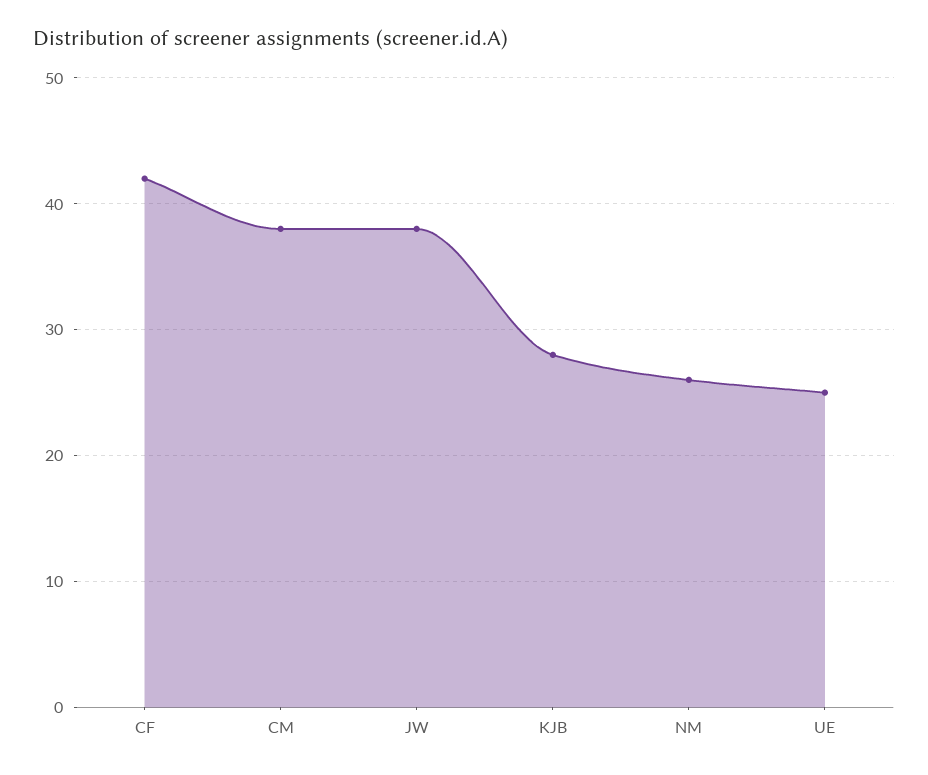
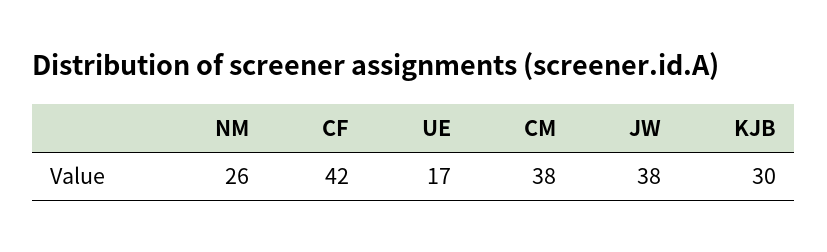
  {
    "CF": 42,
    "CM": 38,
    "JW": 38,
-   "KJB": 28,
+   "KJB": 30,
    "NM": 26,
-   "UE": 25
+   "UE": 17
  }

